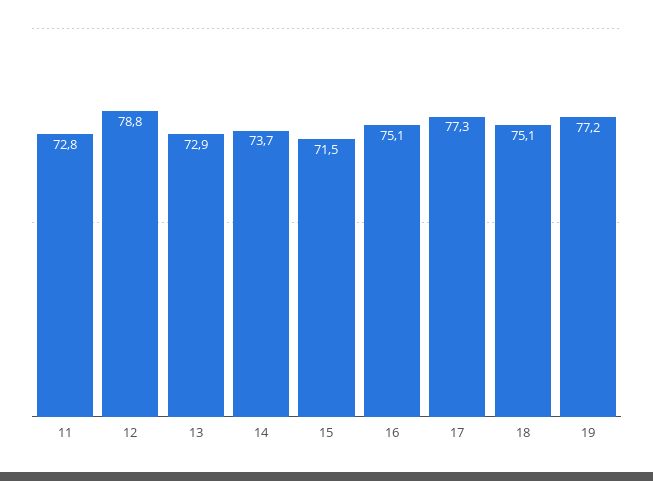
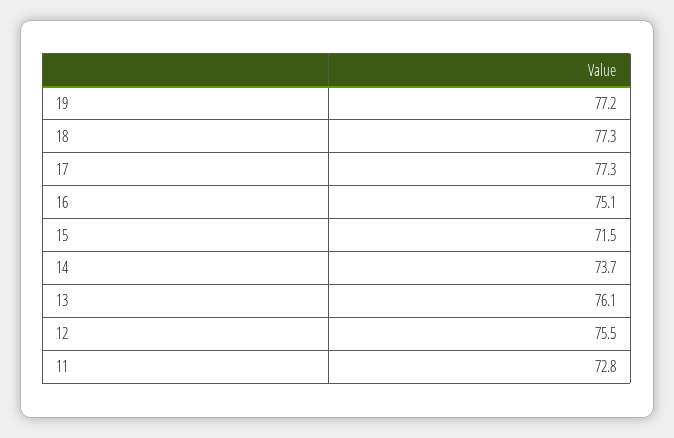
  {
    "11": 72.8,
-   "12": 78.8,
+   "12": 75.5,
-   "13": 72.9,
+   "13": 76.1,
    "14": 73.7,
    "15": 71.5,
    "16": 75.1,
    "17": 77.3,
-   "18": 75.1,
+   "18": 77.3,
    "19": 77.2
  }

